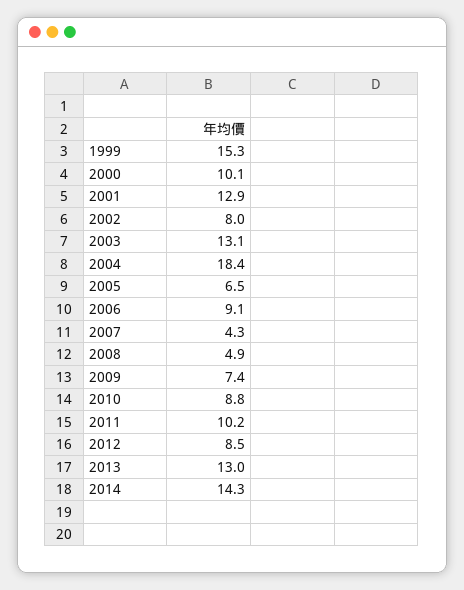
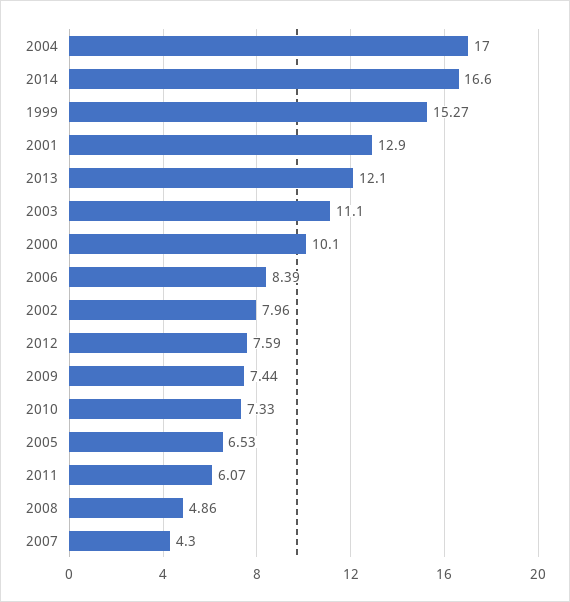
  {
    "1999": 15.27,
    "2000": 10.1,
    "2001": 12.9,
    "2002": 7.96,
-   "2003": 13.1,
+   "2003": 11.1,
-   "2004": 18.4,
+   "2004": 17,
    "2005": 6.53,
-   "2006": 9.1,
+   "2006": 8.39,
    "2007": 4.3,
    "2008": 4.86,
    "2009": 7.44,
-   "2010": 8.8,
+   "2010": 7.33,
-   "2011": 10.2,
+   "2011": 6.07,
-   "2012": 8.5,
+   "2012": 7.59,
-   "2013": 13,
+   "2013": 12.1,
-   "2014": 14.3
+   "2014": 16.6
  }

